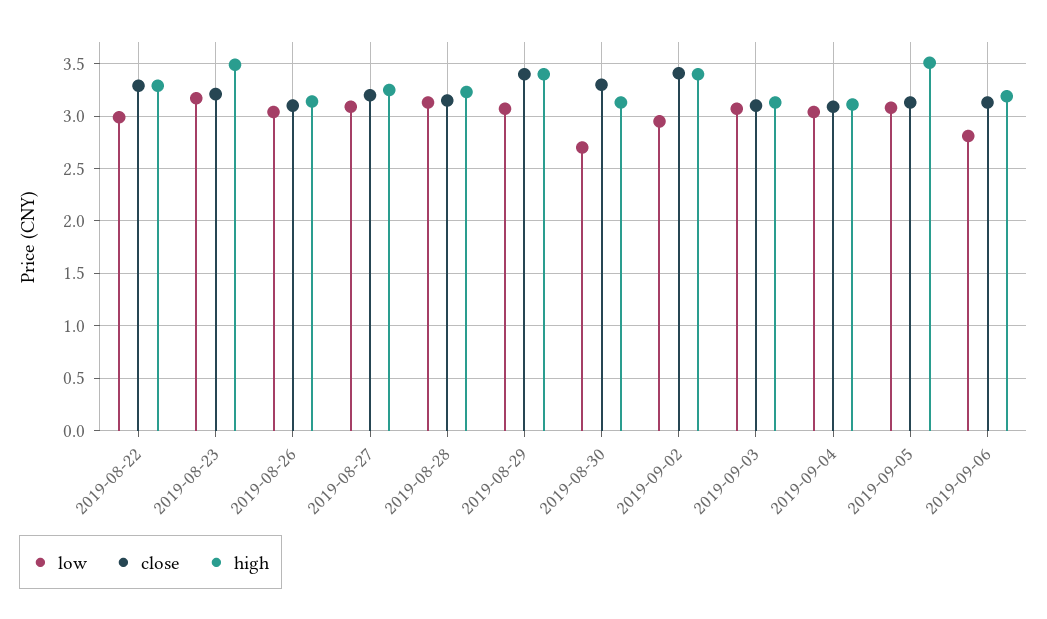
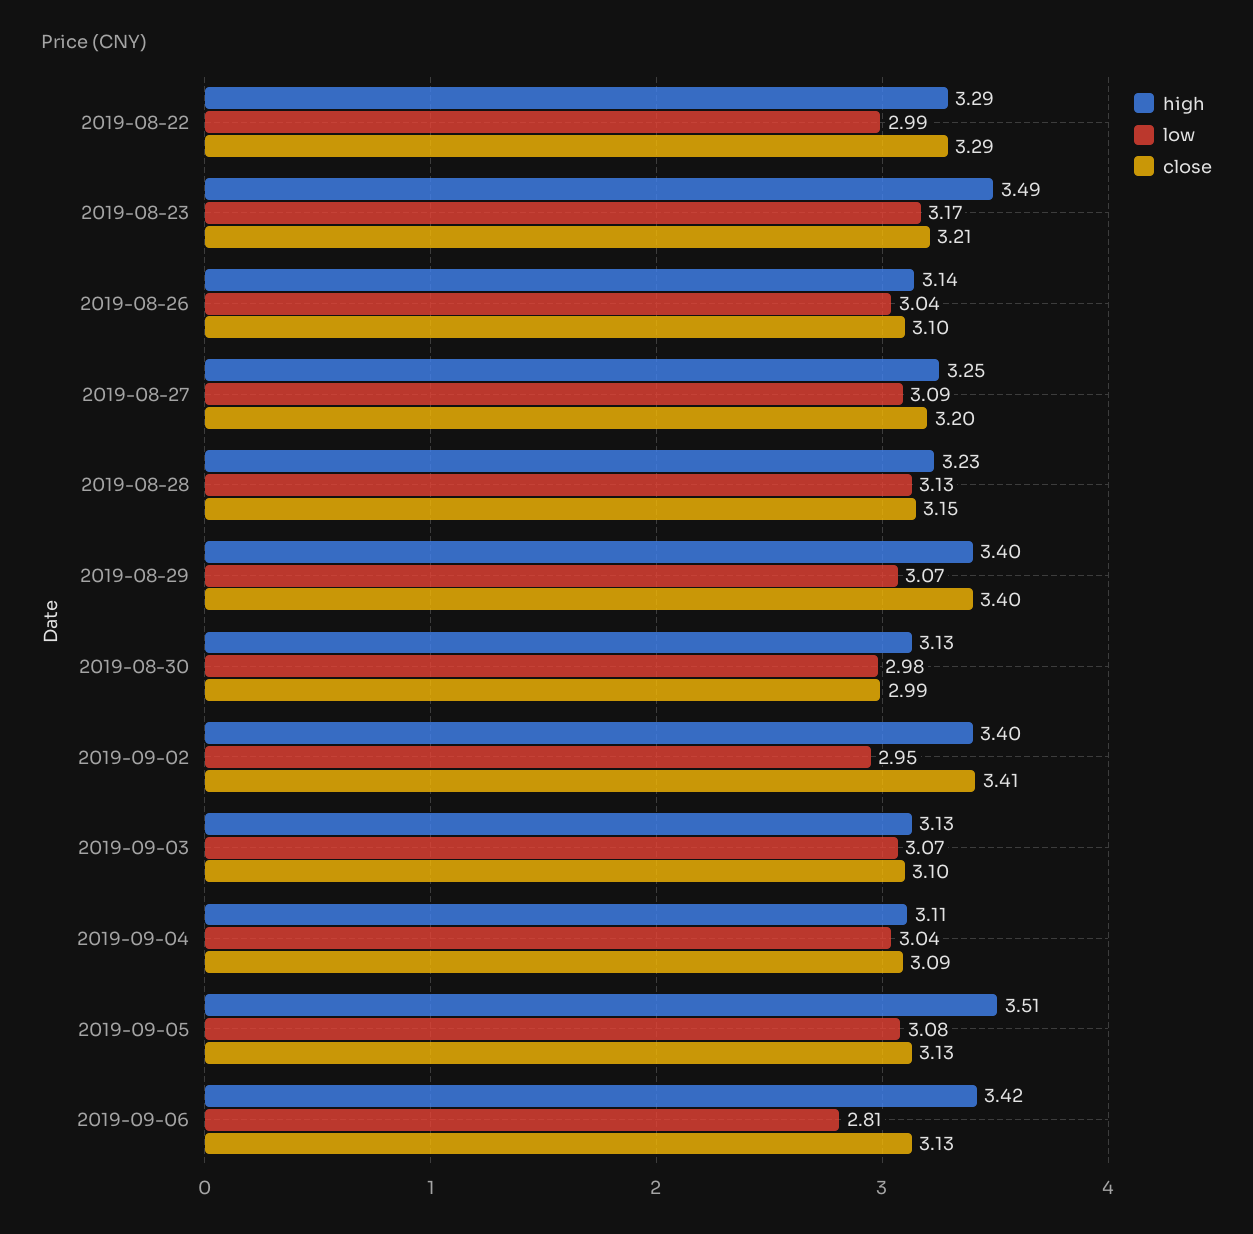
  {
    "low": {
      "2019-08-22": 2.99,
      "2019-08-23": 3.17,
      "2019-08-26": 3.04,
      "2019-08-27": 3.09,
      "2019-08-28": 3.13,
      "2019-08-29": 3.07,
-     "2019-08-30": 2.7,
+     "2019-08-30": 2.98,
      "2019-09-02": 2.95,
      "2019-09-03": 3.07,
      "2019-09-04": 3.04,
      "2019-09-05": 3.08,
      "2019-09-06": 2.81
    },
    "close": {
      "2019-08-22": 3.29,
      "2019-08-23": 3.21,
      "2019-08-26": 3.1,
      "2019-08-27": 3.2,
      "2019-08-28": 3.15,
      "2019-08-29": 3.4,
-     "2019-08-30": 3.3,
+     "2019-08-30": 2.99,
      "2019-09-02": 3.41,
      "2019-09-03": 3.1,
      "2019-09-04": 3.09,
      "2019-09-05": 3.13,
      "2019-09-06": 3.13
    },
    "high": {
      "2019-08-22": 3.29,
      "2019-08-23": 3.49,
      "2019-08-26": 3.14,
      "2019-08-27": 3.25,
      "2019-08-28": 3.23,
      "2019-08-29": 3.4,
      "2019-08-30": 3.13,
      "2019-09-02": 3.4,
      "2019-09-03": 3.13,
      "2019-09-04": 3.11,
      "2019-09-05": 3.51,
-     "2019-09-06": 3.2
+     "2019-09-06": 3.42
    }
  }

